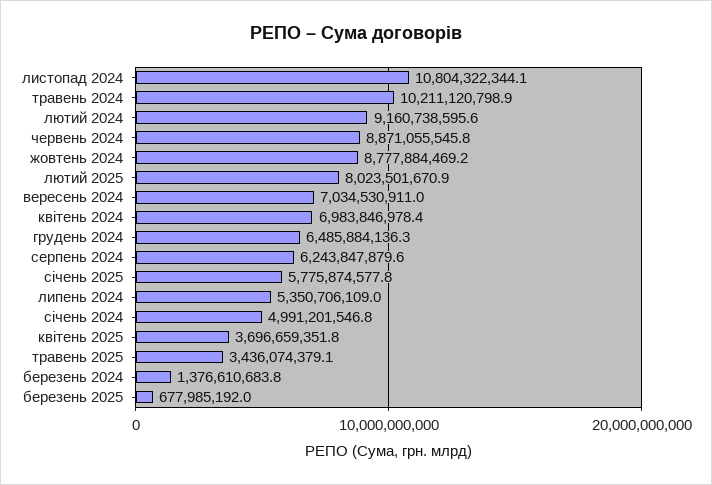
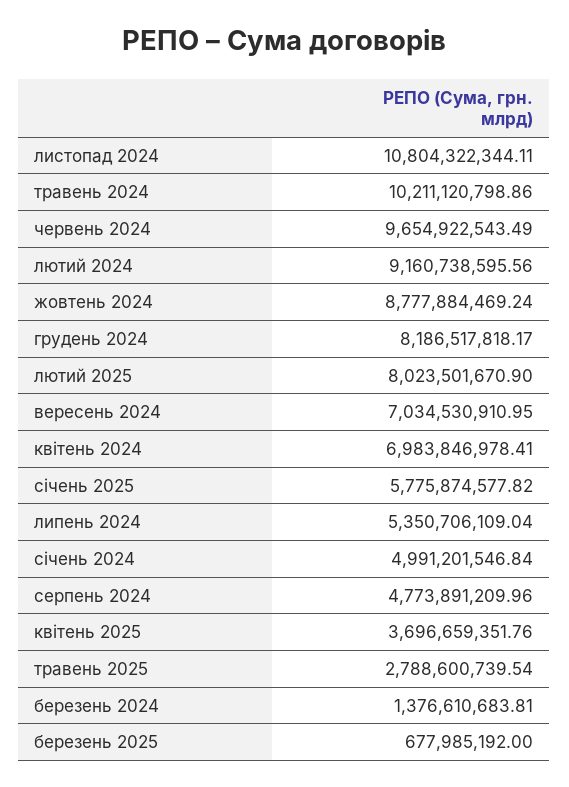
  {
    "листопад 2024": 10804322344.11,
    "травень 2024": 10211120798.86,
    "лютий 2024": 9160738595.56,
-   "червень 2024": 8871055545.8,
+   "червень 2024": 9654922543.49,
    "жовтень 2024": 8777884469.24,
    "лютий 2025": 8023501670.9,
    "вересень 2024": 7034530910.95,
    "квітень 2024": 6983846978.41,
-   "грудень 2024": 6485884136.3,
+   "грудень 2024": 8186517818.17,
-   "серпень 2024": 6243847879.6,
+   "серпень 2024": 4773891209.96,
    "січень 2025": 5775874577.82,
    "липень 2024": 5350706109.04,
    "січень 2024": 4991201546.84,
    "квітень 2025": 3696659351.76,
-   "травень 2025": 3436074379.1,
+   "травень 2025": 2788600739.54,
    "березень 2024": 1376610683.81,
    "березень 2025": 677985192
  }

